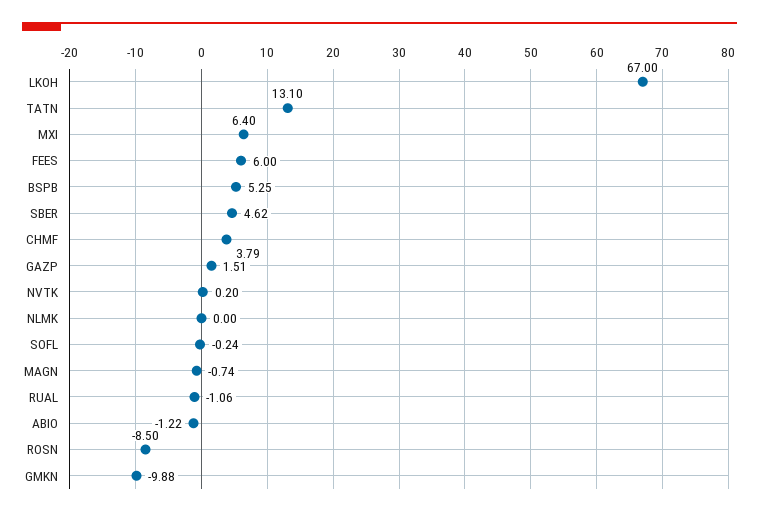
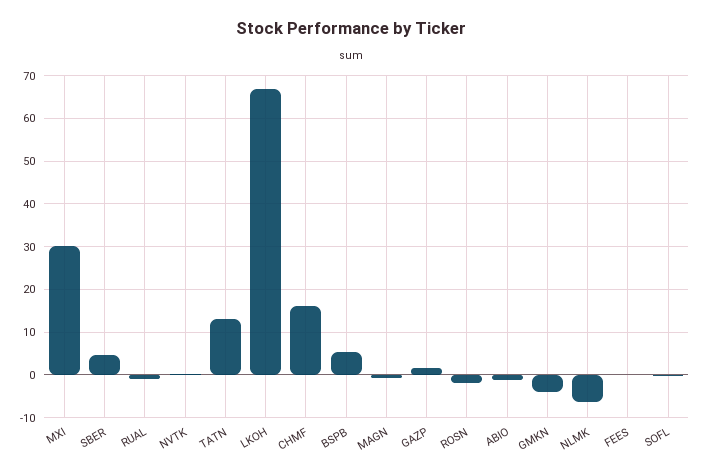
  {
    "LKOH": 67,
    "TATN": 13.1,
-   "MXI": 6.4,
+   "MXI": 30,
-   "FEES": 6,
+   "FEES": 0,
    "BSPB": 5.25,
    "SBER": 4.62,
-   "CHMF": 3.79,
+   "CHMF": 16,
    "GAZP": 1.51,
    "NVTK": 0.2,
-   "NLMK": 0,
+   "NLMK": -6,
    "SOFL": -0.24,
    "MAGN": -0.74,
    "RUAL": -1.06,
    "ABIO": -1.22,
-   "ROSN": -8.5,
+   "ROSN": -2,
-   "GMKN": -9.88
+   "GMKN": -4
  }

